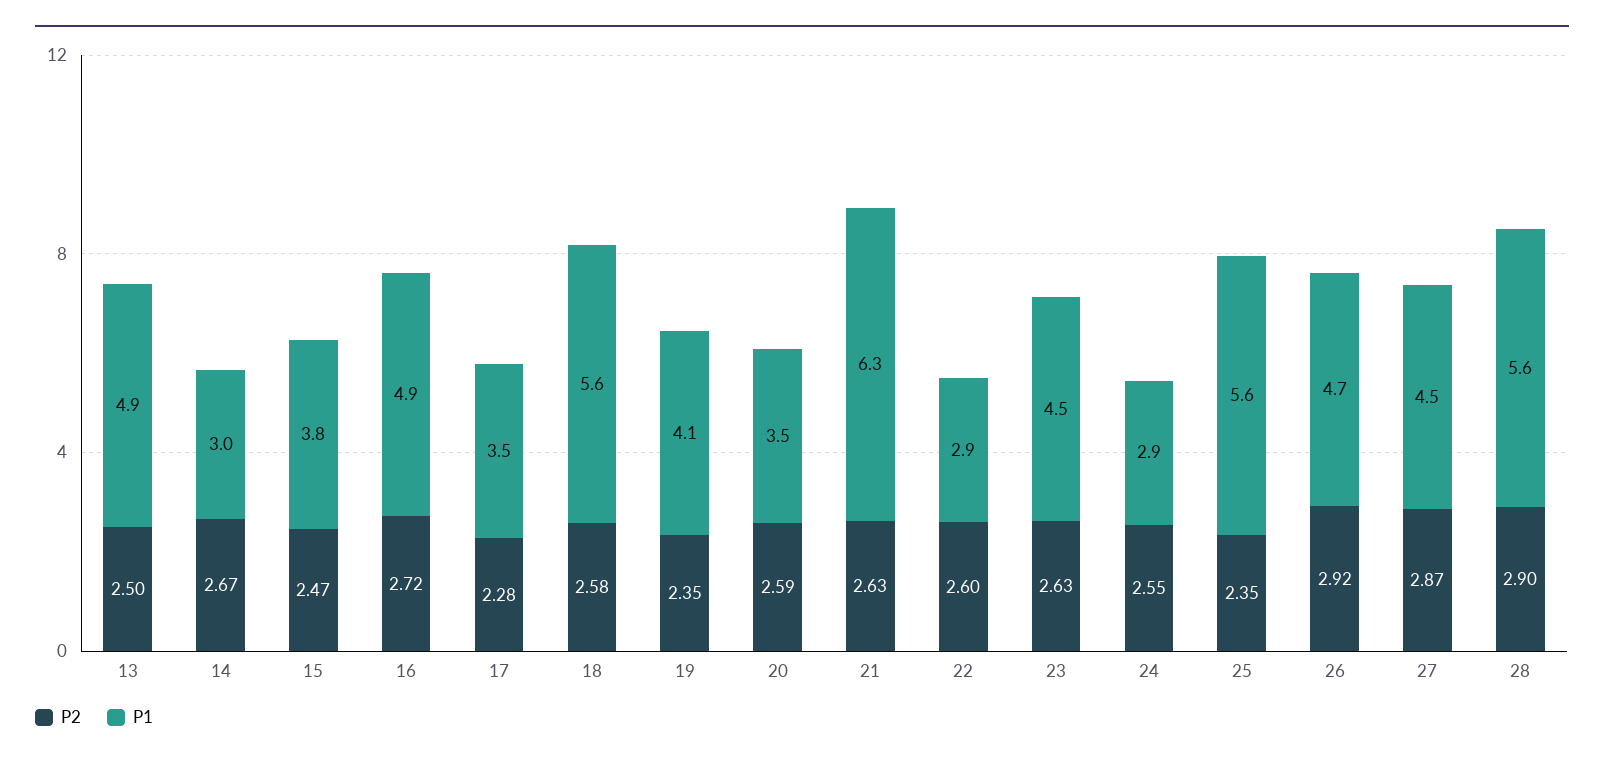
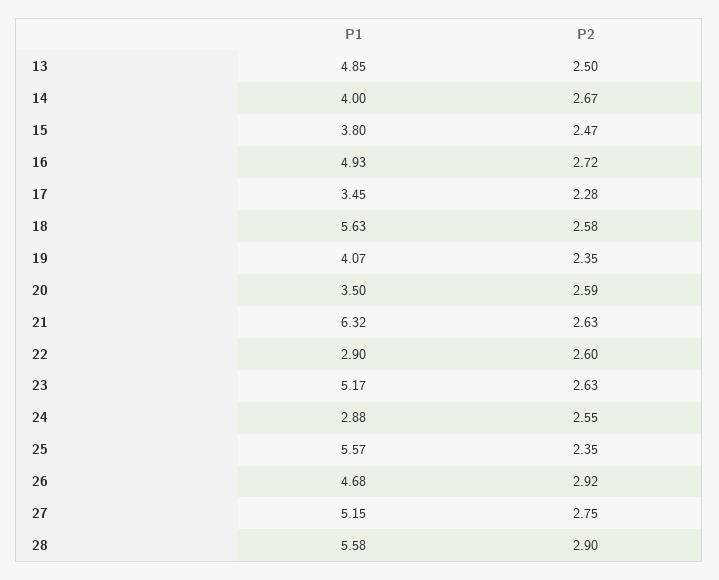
  {
    "P2": {
      "13": 2.5,
      "14": 2.67,
      "15": 2.47,
      "16": 2.72,
      "17": 2.28,
      "18": 2.58,
      "19": 2.35,
      "20": 2.59,
      "21": 2.63,
      "22": 2.6,
      "23": 2.63,
      "24": 2.55,
      "25": 2.35,
      "26": 2.92,
-     "27": 2.87,
+     "27": 2.75,
      "28": 2.9
    },
    "P1": {
      "13": 4.85,
-     "14": 3,
+     "14": 4,
      "15": 3.8,
      "16": 4.93,
      "17": 3.45,
      "18": 5.63,
      "19": 4.07,
      "20": 3.5,
      "21": 6.32,
      "22": 2.9,
-     "23": 4.5,
+     "23": 5.17,
      "24": 2.88,
      "25": 5.57,
      "26": 4.68,
-     "27": 4.5,
+     "27": 5.15,
      "28": 5.58
    }
  }

